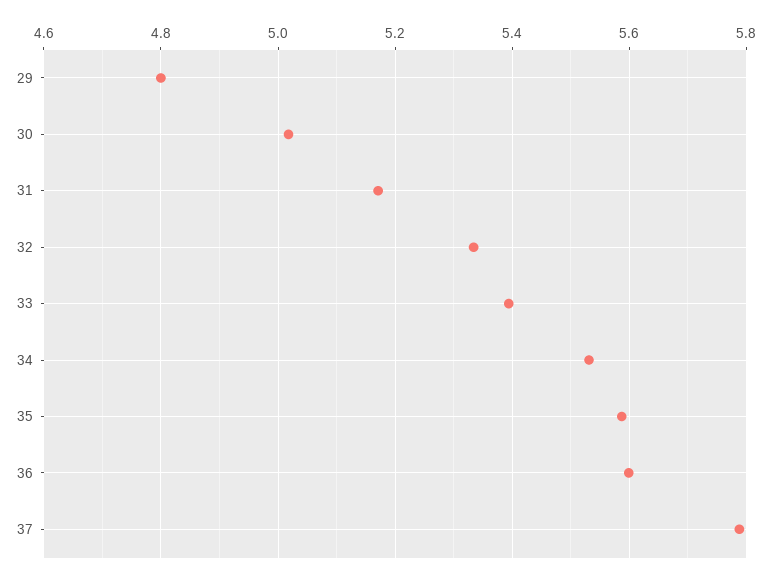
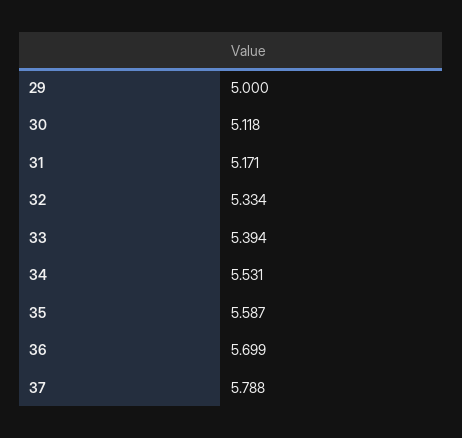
  {
-   "29": 4.8,
+   "29": 5,
-   "30": 5.02,
+   "30": 5.118,
    "31": 5.171,
    "32": 5.334,
    "33": 5.394,
    "34": 5.531,
    "35": 5.587,
-   "36": 5.6,
+   "36": 5.699,
    "37": 5.788
  }

